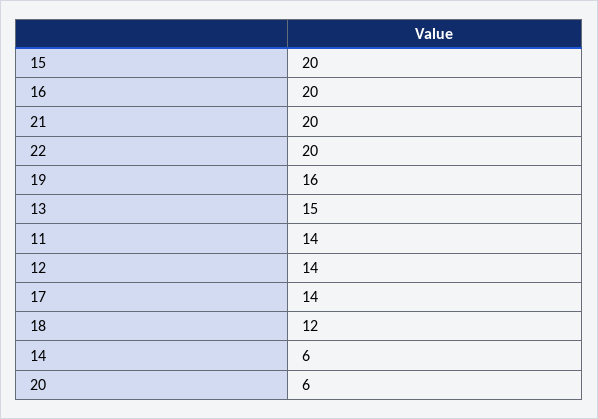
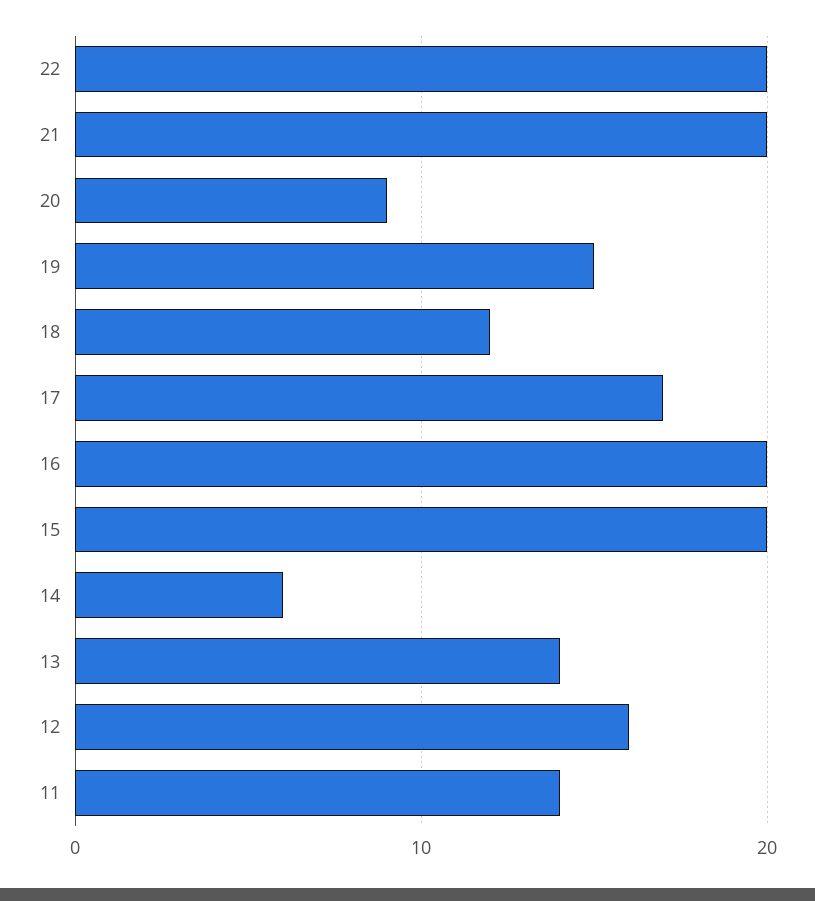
  {
    "15": 20,
    "16": 20,
    "21": 20,
    "22": 20,
-   "19": 16,
+   "19": 15,
-   "13": 15,
+   "13": 14,
    "11": 14,
-   "12": 14,
+   "12": 16,
-   "17": 14,
+   "17": 17,
    "18": 12,
    "14": 6,
-   "20": 6
+   "20": 9
  }

